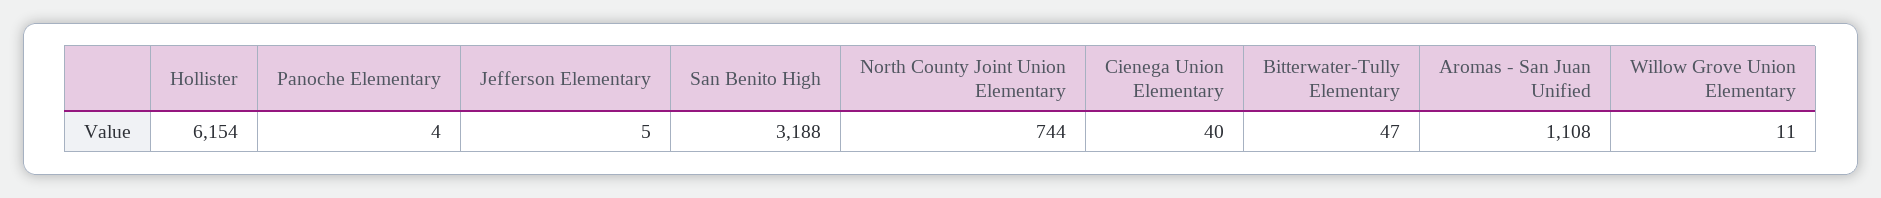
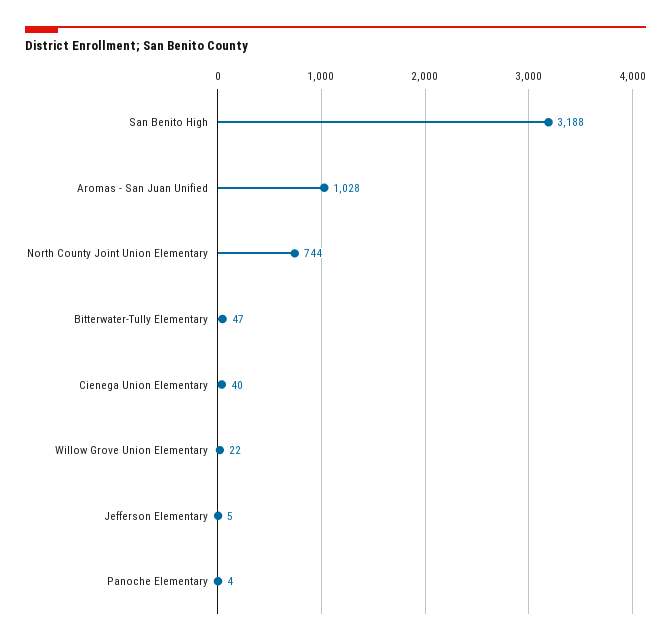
  {
-   "Hollister": 6154,
    "Panoche Elementary": 4,
    "Jefferson Elementary": 5,
    "San Benito High": 3188,
    "North County Joint Union Elementary": 744,
    "Cienega Union Elementary": 40,
    "Bitterwater-Tully Elementary": 47,
-   "Aromas - San Juan Unified": 1108,
+   "Aromas - San Juan Unified": 1028,
-   "Willow Grove Union Elementary": 11
+   "Willow Grove Union Elementary": 22
  }

